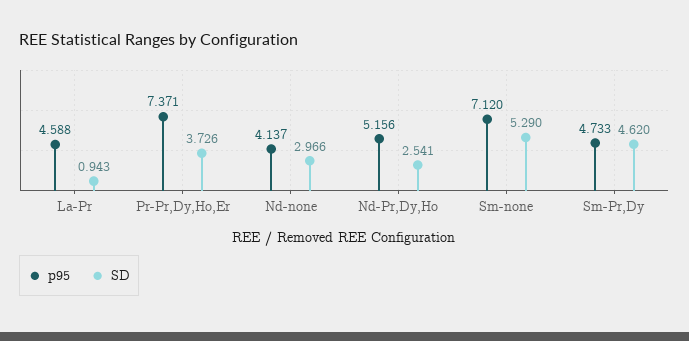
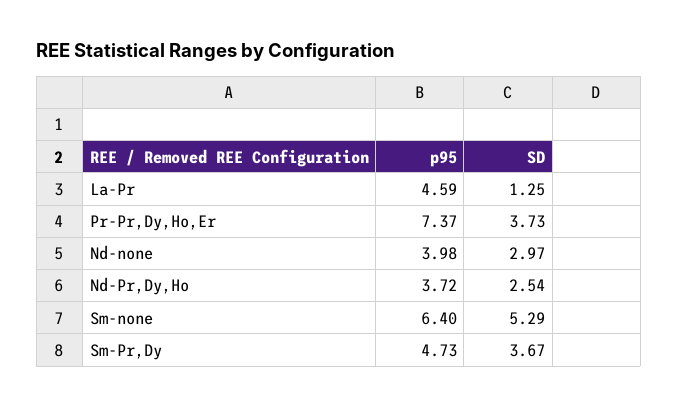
  {
    "p95": {
      "La-Pr": 4.588,
      "Pr-Pr,Dy,Ho,Er": 7.371,
-     "Nd-none": 4.137,
+     "Nd-none": 3.98,
-     "Nd-Pr,Dy,Ho": 5.156,
+     "Nd-Pr,Dy,Ho": 3.72,
-     "Sm-none": 7.12,
+     "Sm-none": 6.4,
      "Sm-Pr,Dy": 4.733
    },
    "SD": {
-     "La-Pr": 0.943,
+     "La-Pr": 1.25,
      "Pr-Pr,Dy,Ho,Er": 3.726,
      "Nd-none": 2.966,
      "Nd-Pr,Dy,Ho": 2.541,
      "Sm-none": 5.29,
-     "Sm-Pr,Dy": 4.62
+     "Sm-Pr,Dy": 3.67
    }
  }

